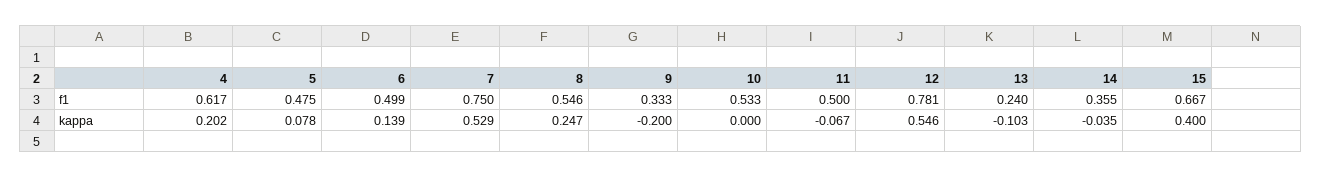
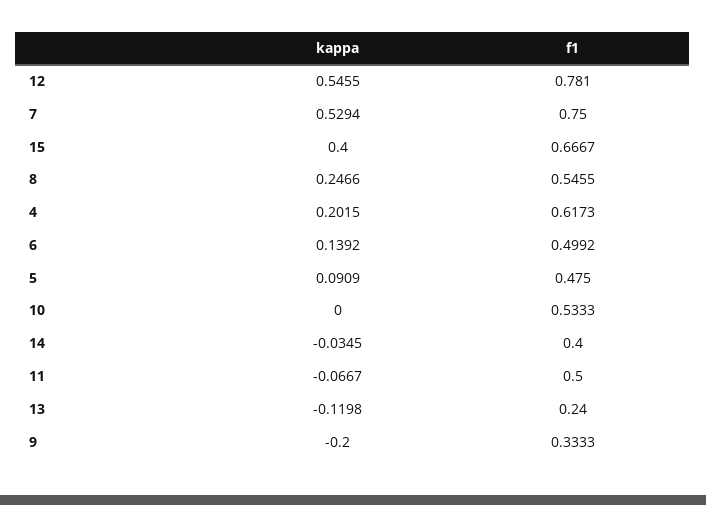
  {
    "4": {
      "f1": 0.6173,
      "kappa": 0.2015
    },
    "5": {
      "f1": 0.475,
-     "kappa": 0.078
+     "kappa": 0.0909
    },
    "6": {
      "f1": 0.4992,
      "kappa": 0.1392
    },
    "7": {
      "f1": 0.75,
      "kappa": 0.5294
    },
    "8": {
      "f1": 0.5455,
      "kappa": 0.2466
    },
    "9": {
      "f1": 0.3333,
      "kappa": -0.2
    },
    "10": {
      "f1": 0.5333,
      "kappa": 0
    },
    "11": {
      "f1": 0.5,
      "kappa": -0.0667
    },
    "12": {
      "f1": 0.781,
      "kappa": 0.5455
    },
    "13": {
      "f1": 0.24,
-     "kappa": -0.103
+     "kappa": -0.1198
    },
    "14": {
-     "f1": 0.355,
+     "f1": 0.4,
      "kappa": -0.0345
    },
    "15": {
      "f1": 0.6667,
      "kappa": 0.4
    }
  }

